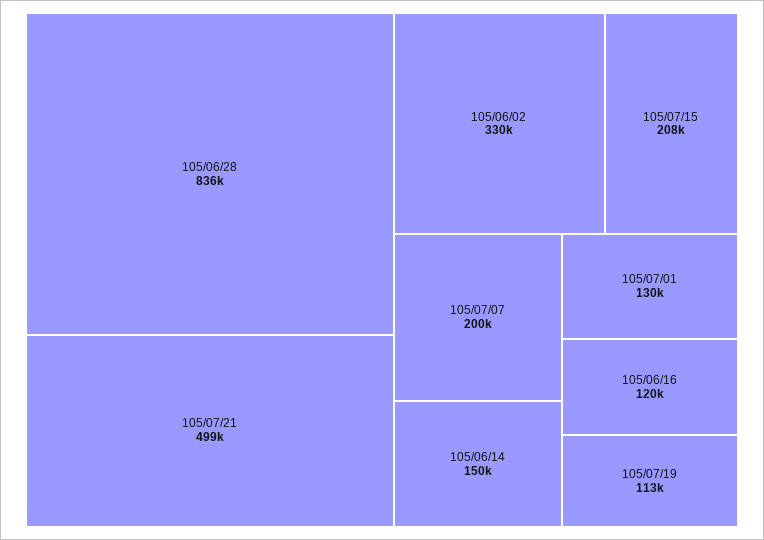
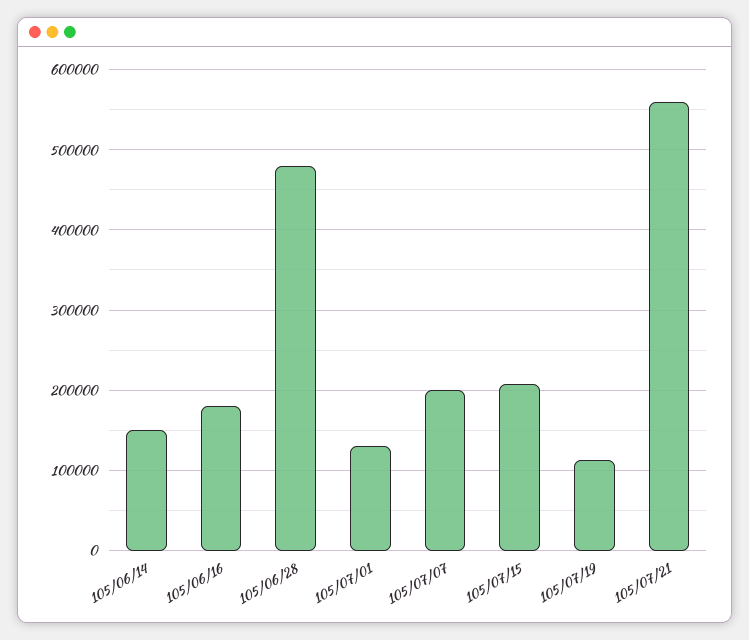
  {
-   "105/06/28": 836000,
+   "105/06/28": 480000,
-   "105/07/21": 499000,
+   "105/07/21": 560000,
-   "105/06/02": 330000,
    "105/07/15": 208000,
    "105/07/07": 200000,
    "105/06/14": 150000,
    "105/07/01": 130000,
-   "105/06/16": 120000,
+   "105/06/16": 180000,
    "105/07/19": 113000
  }

